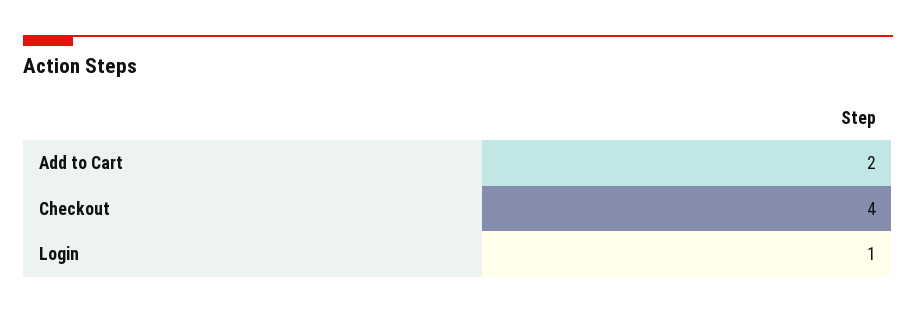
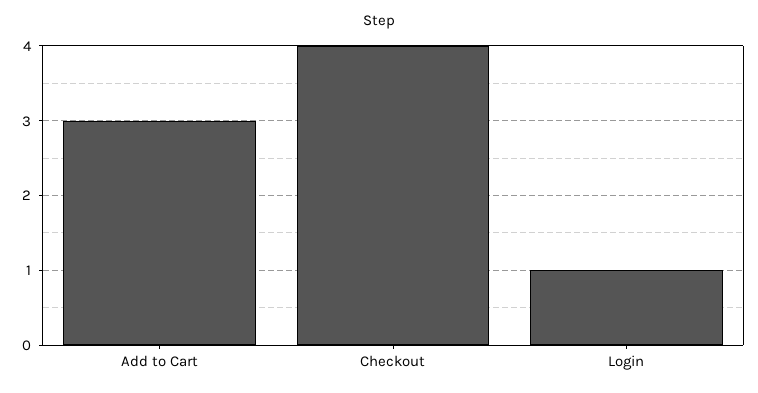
  {
-   "Add to Cart": 2,
+   "Add to Cart": 3,
    "Checkout": 4,
    "Login": 1
  }

